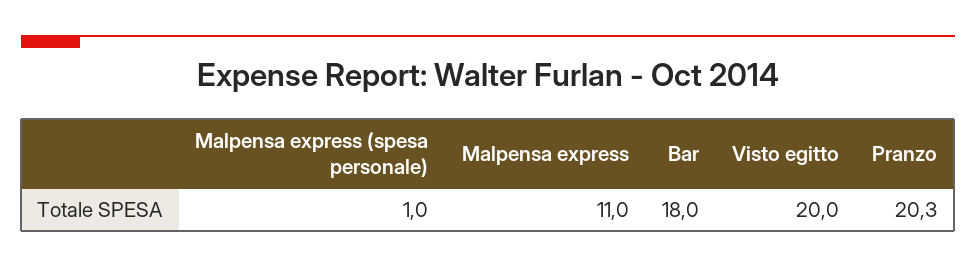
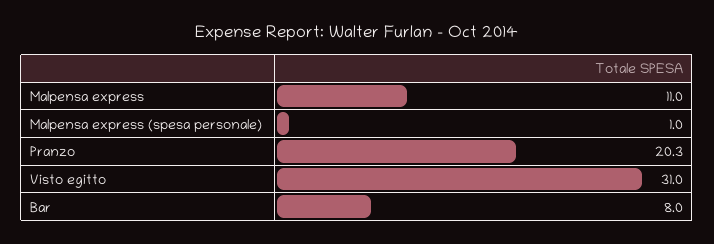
  {
    "Malpensa express (spesa personale)": 1,
    "Malpensa express": 11,
-   "Bar": 18,
+   "Bar": 8,
-   "Visto egitto": 20,
+   "Visto egitto": 31,
    "Pranzo": 20.3
  }

